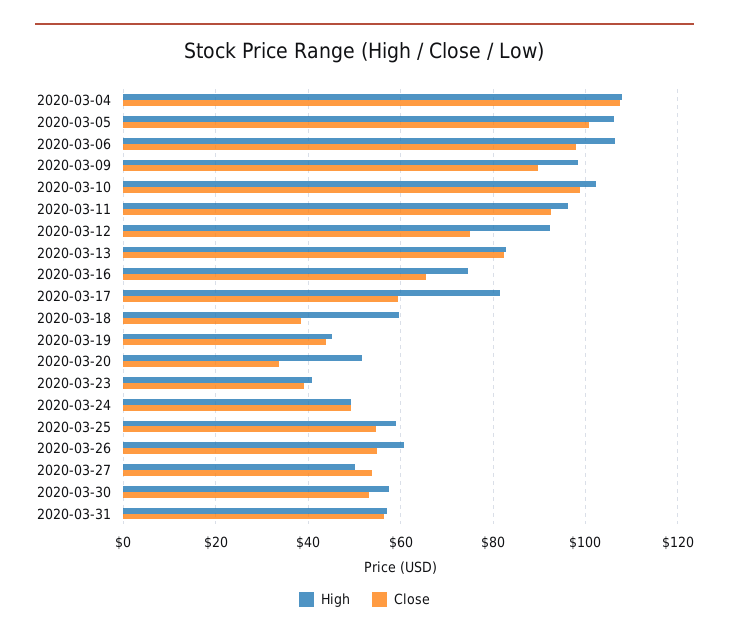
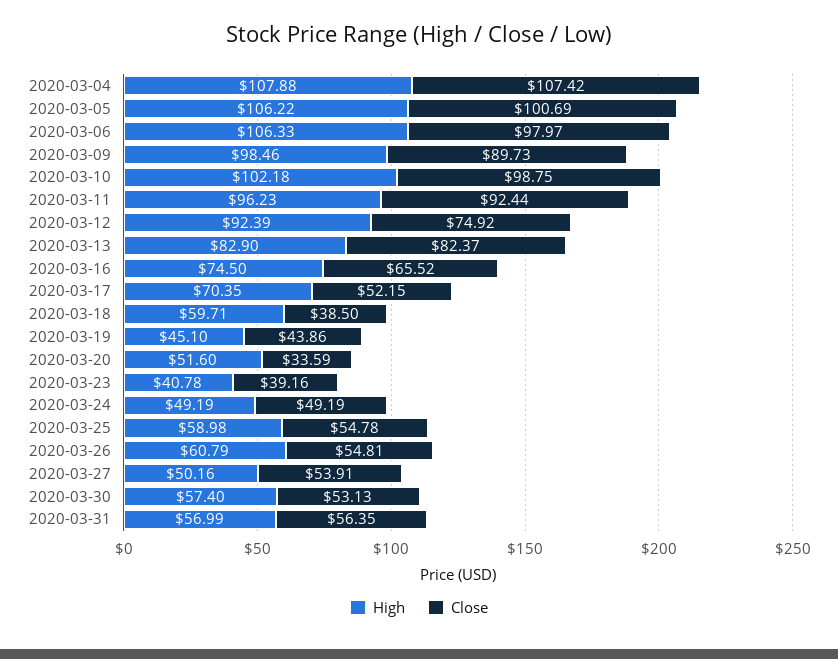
  {
    "High": {
      "2020-03-04": 107.88,
      "2020-03-05": 106.22,
      "2020-03-06": 106.33,
      "2020-03-09": 98.46,
      "2020-03-10": 102.18,
      "2020-03-11": 96.23,
      "2020-03-12": 92.39,
      "2020-03-13": 82.9,
      "2020-03-16": 74.5,
-     "2020-03-17": 82,
+     "2020-03-17": 70.35,
      "2020-03-18": 59.71,
      "2020-03-19": 45.1,
      "2020-03-20": 51.6,
      "2020-03-23": 40.78,
      "2020-03-24": 49.19,
      "2020-03-25": 58.98,
      "2020-03-26": 60.79,
      "2020-03-27": 50.16,
      "2020-03-30": 57.4,
      "2020-03-31": 56.99
    },
    "Close": {
      "2020-03-04": 107.42,
      "2020-03-05": 100.69,
      "2020-03-06": 97.97,
      "2020-03-09": 89.73,
      "2020-03-10": 98.75,
      "2020-03-11": 92.44,
      "2020-03-12": 74.92,
      "2020-03-13": 82.37,
      "2020-03-16": 65.52,
-     "2020-03-17": 60,
+     "2020-03-17": 52.15,
      "2020-03-18": 38.5,
      "2020-03-19": 43.86,
      "2020-03-20": 33.59,
      "2020-03-23": 39.16,
      "2020-03-24": 49.19,
      "2020-03-25": 54.78,
      "2020-03-26": 54.81,
      "2020-03-27": 53.91,
      "2020-03-30": 53.13,
      "2020-03-31": 56.35
    }
  }

